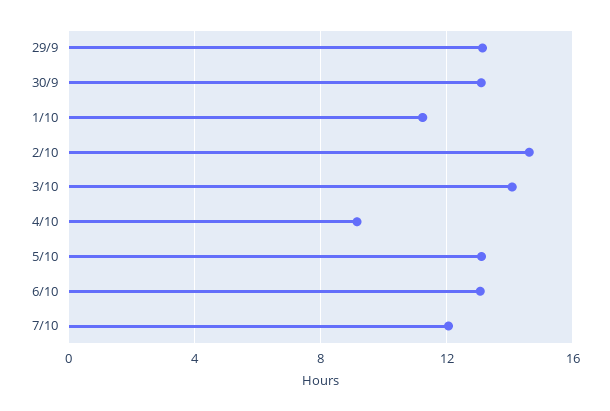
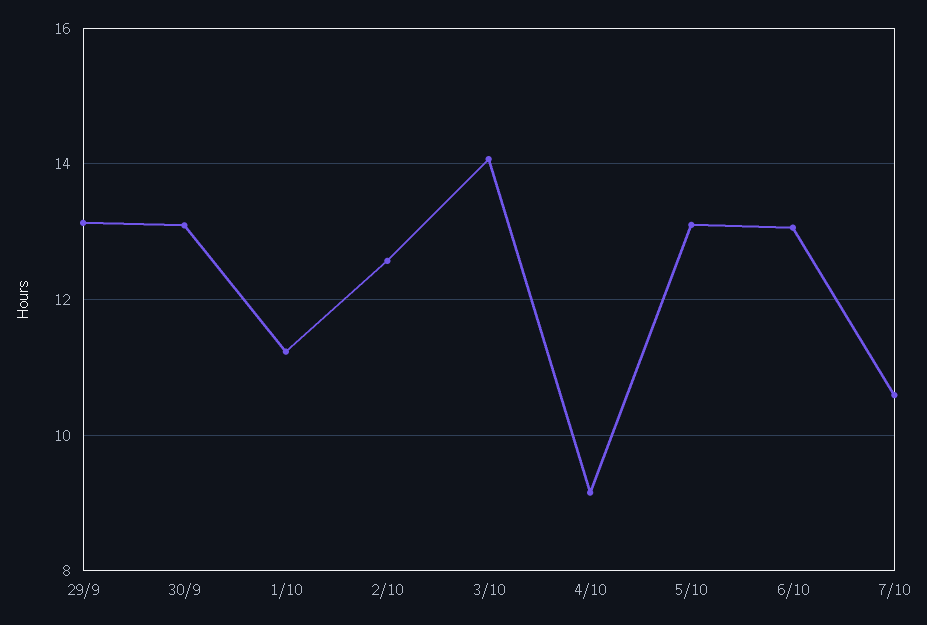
  {
    "29/9": 13.2,
    "30/9": 13,
    "1/10": 11.2,
-   "2/10": 14.5,
+   "2/10": 12.6,
    "3/10": 14,
    "4/10": 9.2,
    "5/10": 13.2,
    "6/10": 13,
-   "7/10": 12
+   "7/10": 10.6
  }

